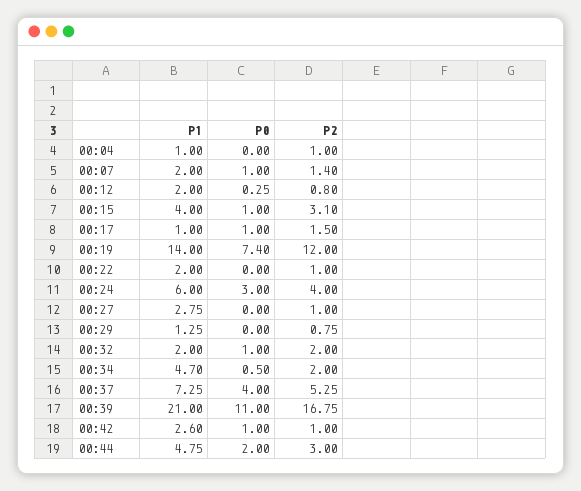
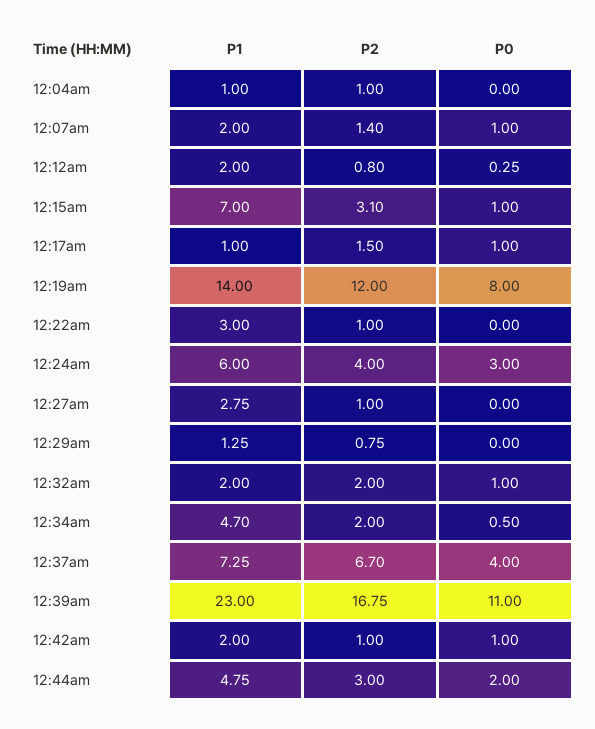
  {
    "P1": {
      "00:04": 1,
      "00:07": 2,
      "00:12": 2,
-     "00:15": 4,
+     "00:15": 7,
      "00:17": 1,
      "00:19": 14,
-     "00:22": 2,
+     "00:22": 3,
      "00:24": 6,
      "00:27": 2.75,
      "00:29": 1.25,
      "00:32": 2,
      "00:34": 4.7,
      "00:37": 7.25,
-     "00:39": 21,
+     "00:39": 23,
-     "00:42": 2.6,
+     "00:42": 2,
      "00:44": 4.75
    },
    "P0": {
      "00:04": 0,
      "00:07": 1,
      "00:12": 0.25,
      "00:15": 1,
      "00:17": 1,
-     "00:19": 7.4,
+     "00:19": 8,
      "00:22": 0,
      "00:24": 3,
      "00:27": 0,
      "00:29": 0,
      "00:32": 1,
      "00:34": 0.5,
      "00:37": 4,
      "00:39": 11,
      "00:42": 1,
      "00:44": 2
    },
    "P2": {
      "00:04": 1,
      "00:07": 1.4,
      "00:12": 0.8,
      "00:15": 3.1,
      "00:17": 1.5,
      "00:19": 12,
      "00:22": 1,
      "00:24": 4,
      "00:27": 1,
      "00:29": 0.75,
      "00:32": 2,
      "00:34": 2,
-     "00:37": 5.25,
+     "00:37": 6.7,
      "00:39": 16.75,
      "00:42": 1,
      "00:44": 3
    }
  }

